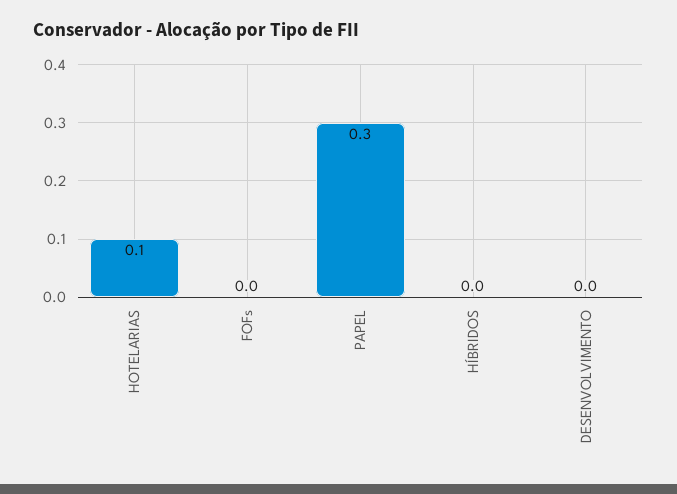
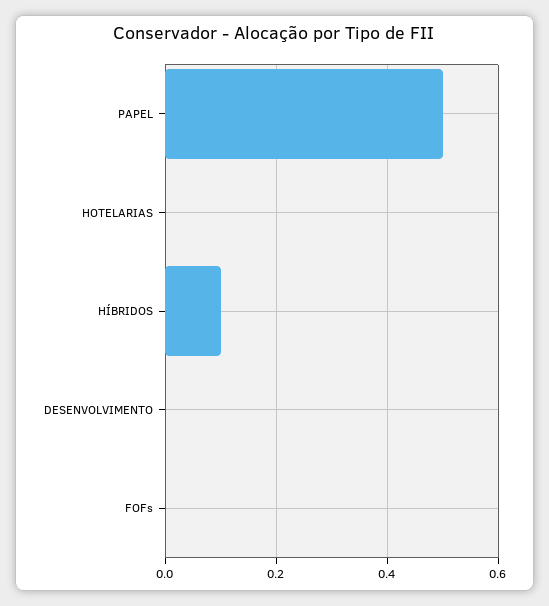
  {
-   "HOTELARIAS": 0.1,
+   "HOTELARIAS": 0,
    "FOFs": 0,
-   "PAPEL": 0.3,
+   "PAPEL": 0.5,
-   "HÍBRIDOS": 0,
+   "HÍBRIDOS": 0.1,
    "DESENVOLVIMENTO": 0
  }

